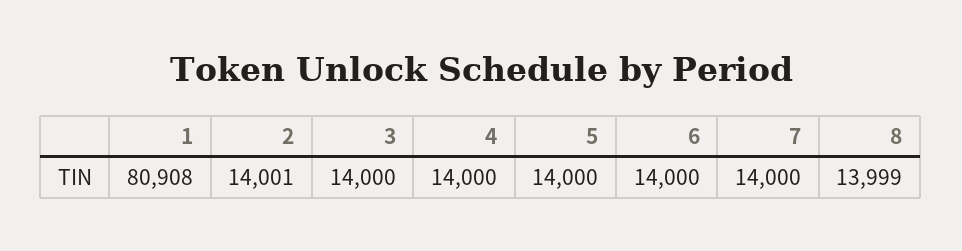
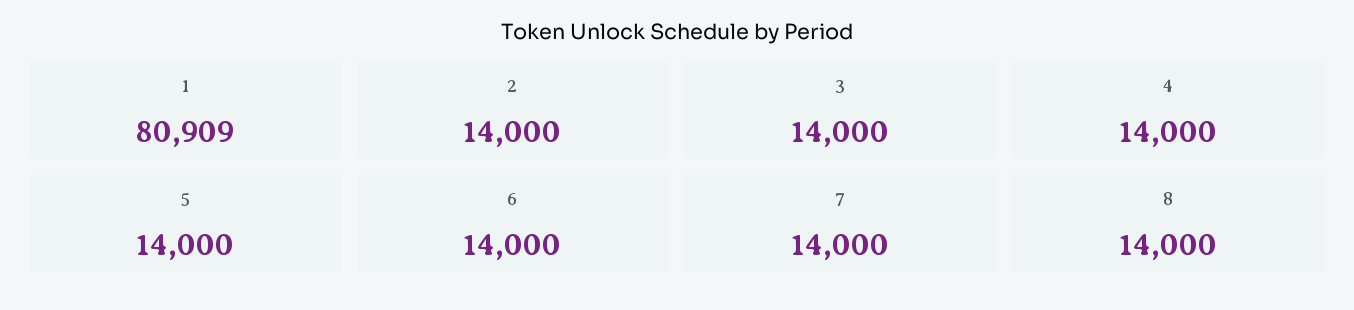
  {
-   "1": 80908,
+   "1": 80909,
-   "2": 14001,
+   "2": 14000,
    "3": 14000,
    "4": 14000,
    "5": 14000,
    "6": 14000,
    "7": 14000,
-   "8": 13999
+   "8": 14000
  }

